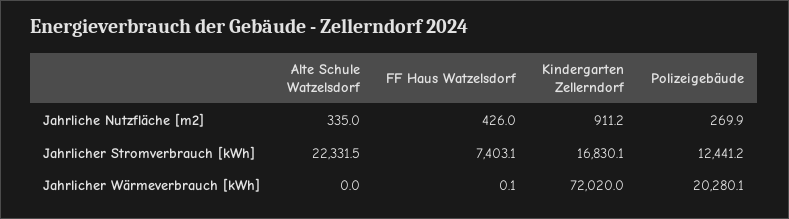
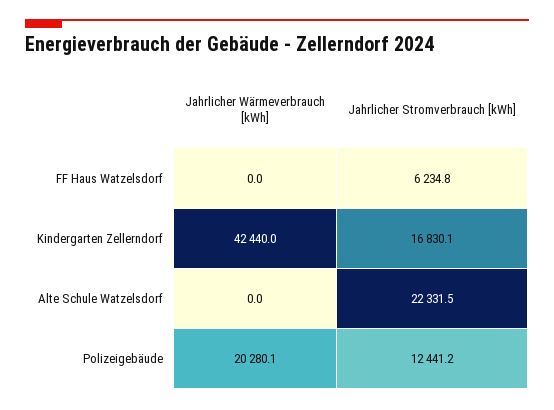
  {
    "Alte Schule Watzelsdorf": {
-     "Jahrliche Nutzfläche [m2]": 335,
      "Jahrlicher Stromverbrauch [kWh]": 22331.5,
      "Jahrlicher Wärmeverbrauch [kWh]": 0
    },
    "FF Haus Watzelsdorf": {
-     "Jahrliche Nutzfläche [m2]": 426,
-     "Jahrlicher Stromverbrauch [kWh]": 7403.1,
+     "Jahrlicher Stromverbrauch [kWh]": 6234.8,
-     "Jahrlicher Wärmeverbrauch [kWh]": 0.1
+     "Jahrlicher Wärmeverbrauch [kWh]": 0
    },
    "Kindergarten Zellerndorf": {
-     "Jahrliche Nutzfläche [m2]": 911.2,
      "Jahrlicher Stromverbrauch [kWh]": 16830.1,
-     "Jahrlicher Wärmeverbrauch [kWh]": 72020
+     "Jahrlicher Wärmeverbrauch [kWh]": 42440
    },
    "Polizeigebäude": {
-     "Jahrliche Nutzfläche [m2]": 269.9,
      "Jahrlicher Stromverbrauch [kWh]": 12441.2,
      "Jahrlicher Wärmeverbrauch [kWh]": 20280.1
    }
  }

